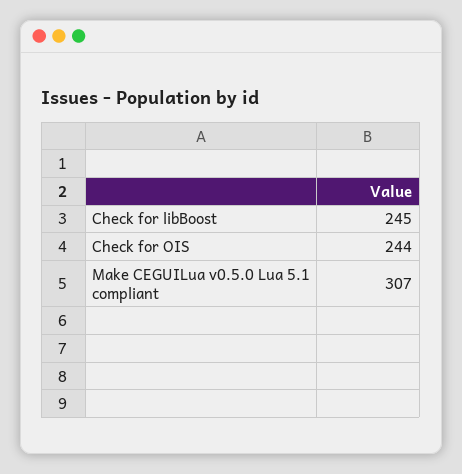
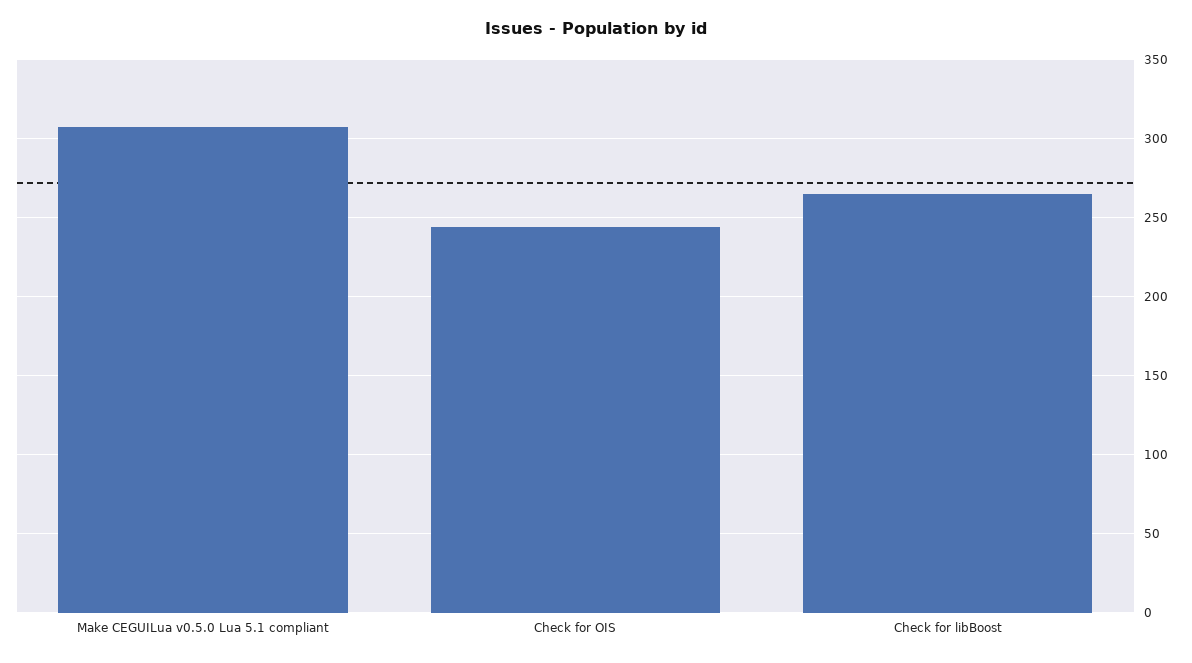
  {
-   "Check for libBoost": 245,
+   "Check for libBoost": 265,
    "Check for OIS": 244,
    "Make CEGUILua v0.5.0 Lua 5.1 compliant": 307
  }

